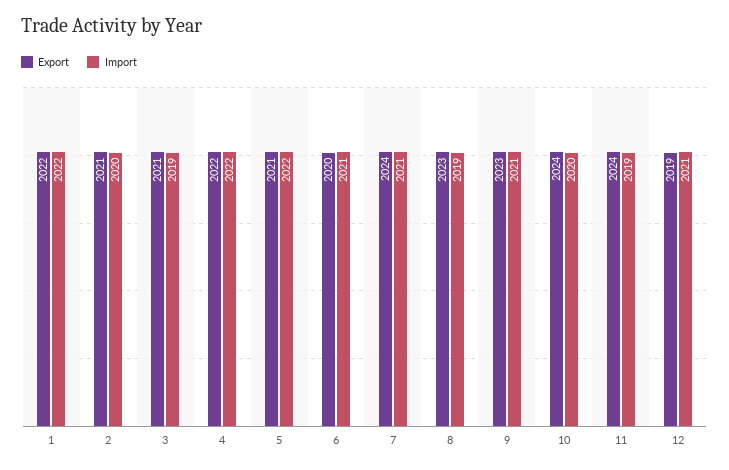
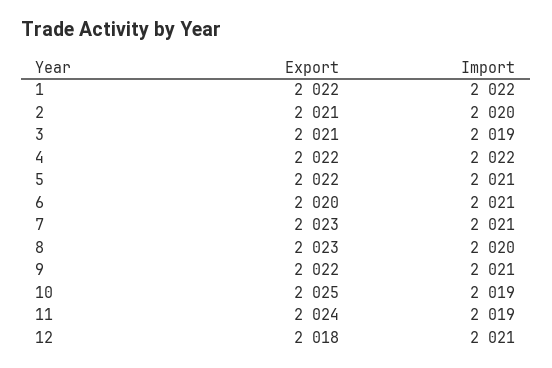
  {
    "Export": {
      "1": 2022,
      "2": 2021,
      "3": 2021,
      "4": 2022,
-     "5": 2021,
+     "5": 2022,
      "6": 2020,
-     "7": 2024,
+     "7": 2023,
      "8": 2023,
-     "9": 2023,
+     "9": 2022,
-     "10": 2024,
+     "10": 2025,
      "11": 2024,
-     "12": 2019
+     "12": 2018
    },
    "Import": {
      "1": 2022,
      "2": 2020,
      "3": 2019,
      "4": 2022,
-     "5": 2022,
+     "5": 2021,
      "6": 2021,
      "7": 2021,
-     "8": 2019,
+     "8": 2020,
      "9": 2021,
-     "10": 2020,
+     "10": 2019,
      "11": 2019,
      "12": 2021
    }
  }

